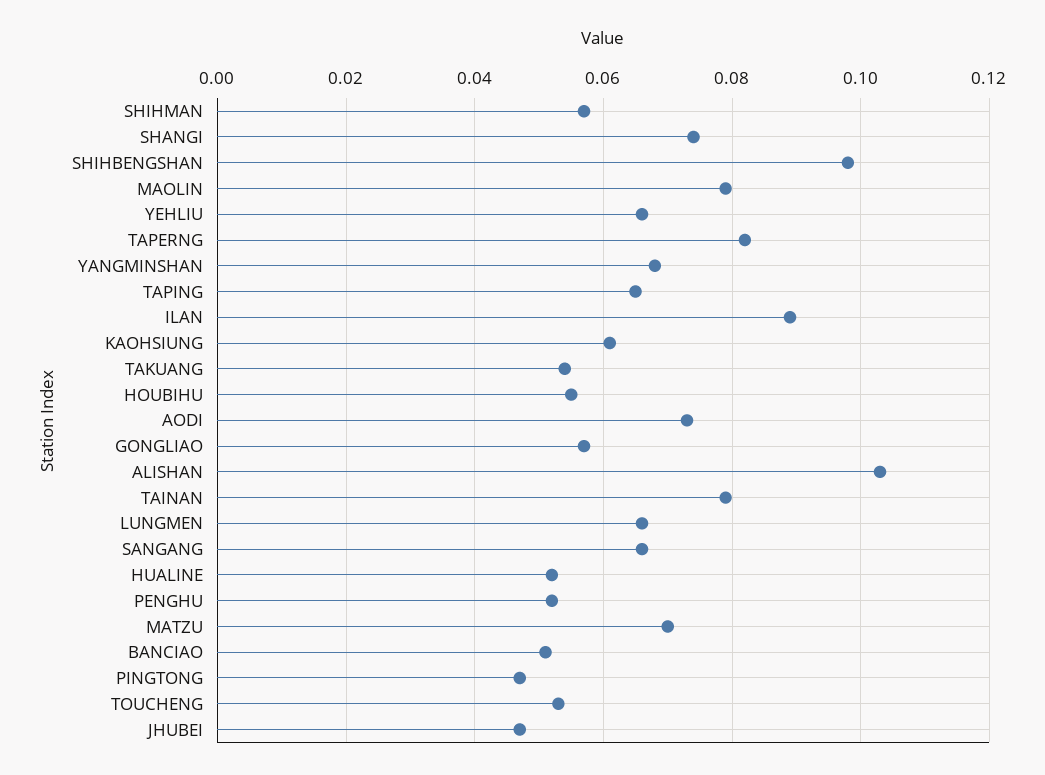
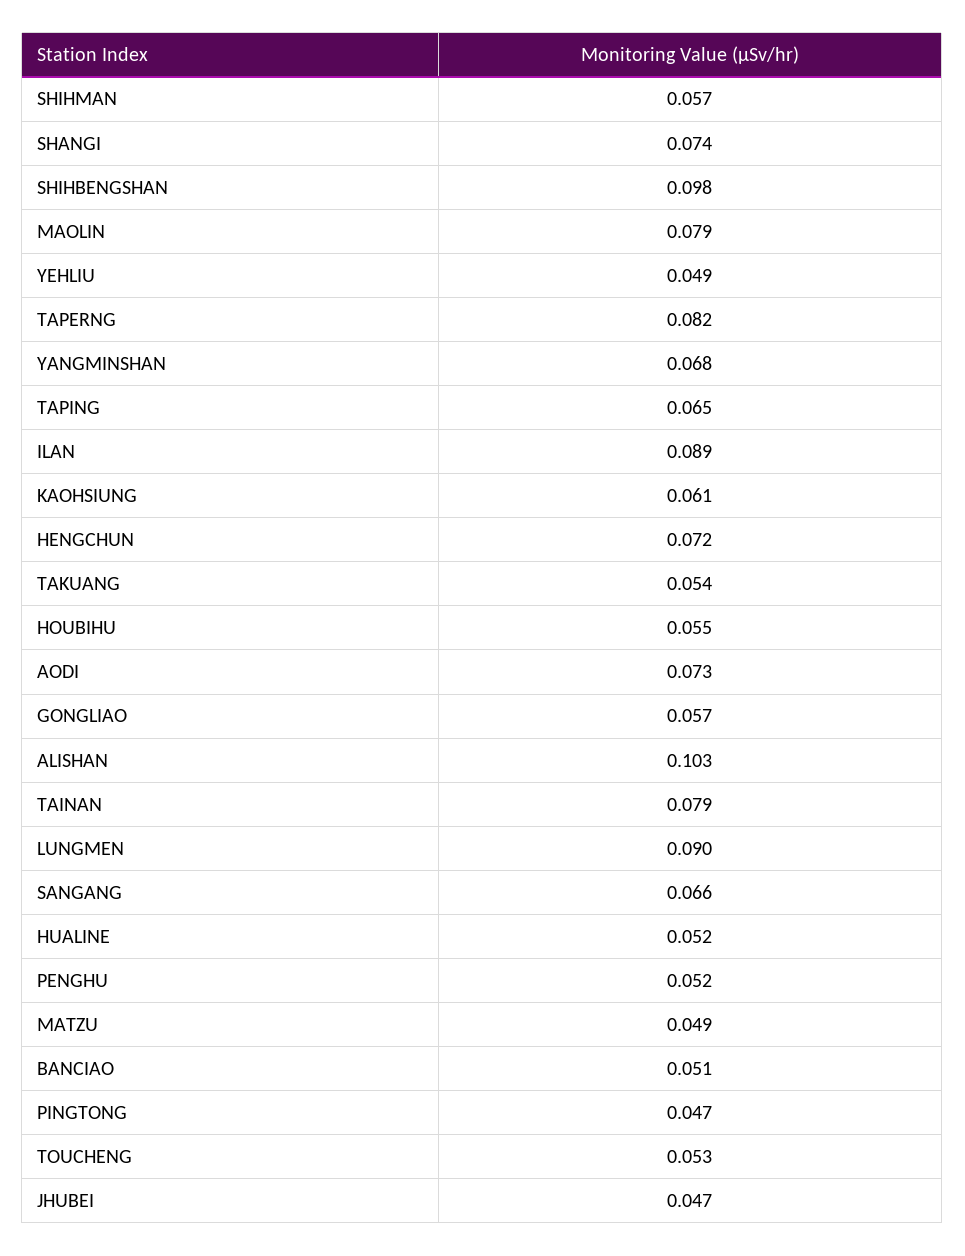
  {
    "SHIHMAN": 0.057,
    "SHANGI": 0.074,
    "SHIHBENGSHAN": 0.098,
    "MAOLIN": 0.079,
-   "YEHLIU": 0.065,
+   "YEHLIU": 0.049,
    "TAPERNG": 0.082,
    "YANGMINSHAN": 0.068,
    "TAPING": 0.065,
    "ILAN": 0.089,
    "KAOHSIUNG": 0.061,
    "TAKUANG": 0.054,
    "HOUBIHU": 0.055,
    "AODI": 0.073,
    "GONGLIAO": 0.057,
    "ALISHAN": 0.103,
    "TAINAN": 0.079,
-   "LUNGMEN": 0.065,
+   "LUNGMEN": 0.09,
    "SANGANG": 0.066,
    "HUALINE": 0.052,
    "PENGHU": 0.052,
-   "MATZU": 0.07,
+   "MATZU": 0.049,
    "BANCIAO": 0.051,
    "PINGTONG": 0.047,
    "TOUCHENG": 0.053,
-   "JHUBEI": 0.047
+   "JHUBEI": 0.047,
+   "HENGCHUN": 0.072
  }

